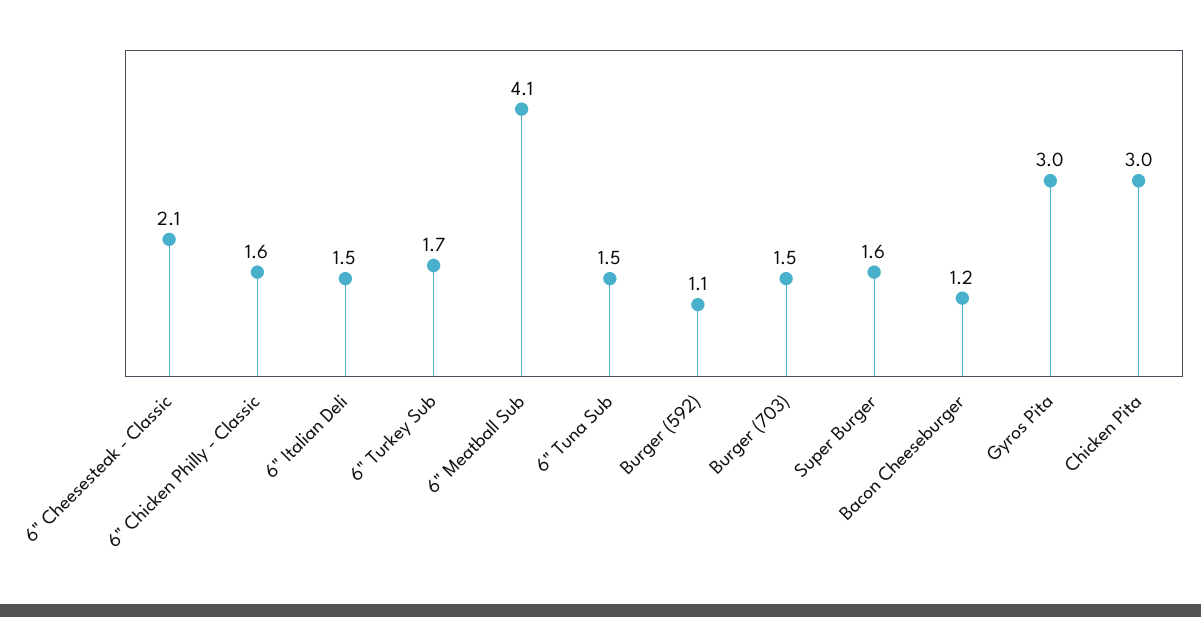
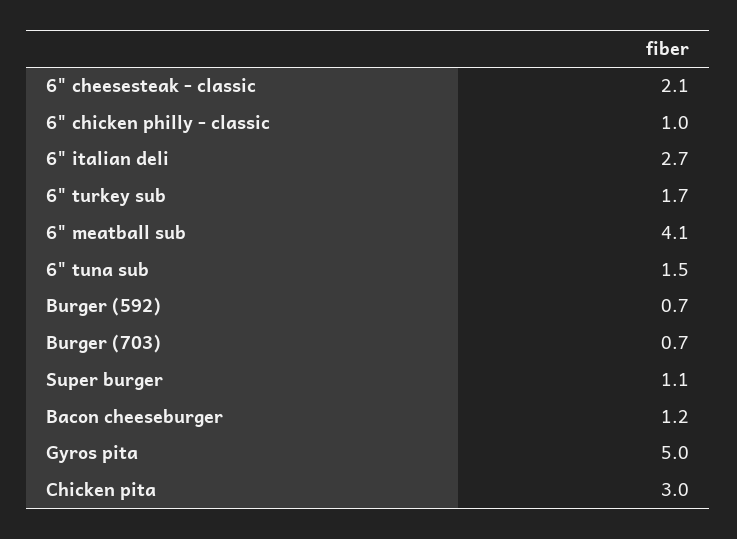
  {
    "6\" Cheesesteak - Classic": 2.1,
-   "6\" Chicken Philly - Classic": 1.6,
+   "6\" Chicken Philly - Classic": 1,
-   "6\" Italian Deli": 1.5,
+   "6\" Italian Deli": 2.7,
    "6\" Turkey Sub": 1.7,
    "6\" Meatball Sub": 4.1,
    "6\" Tuna Sub": 1.5,
-   "Burger (592)": 1.1,
+   "Burger (592)": 0.7,
-   "Burger (703)": 1.5,
+   "Burger (703)": 0.7,
-   "Super Burger": 1.6,
+   "Super Burger": 1.1,
    "Bacon Cheeseburger": 1.2,
-   "Gyros Pita": 3,
+   "Gyros Pita": 5,
    "Chicken Pita": 3
  }

